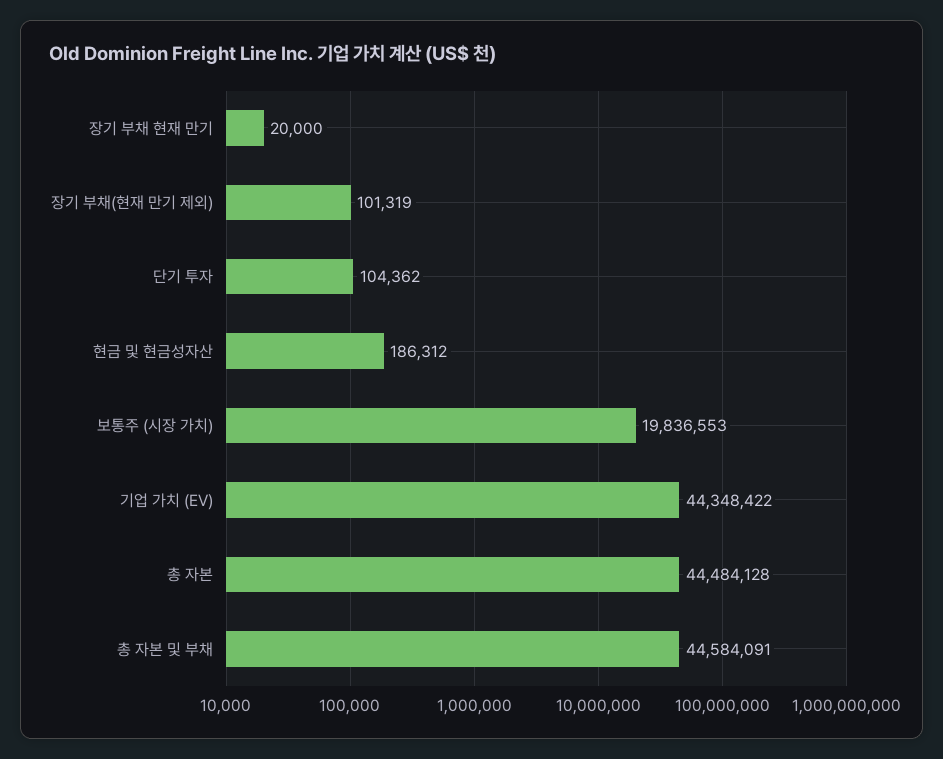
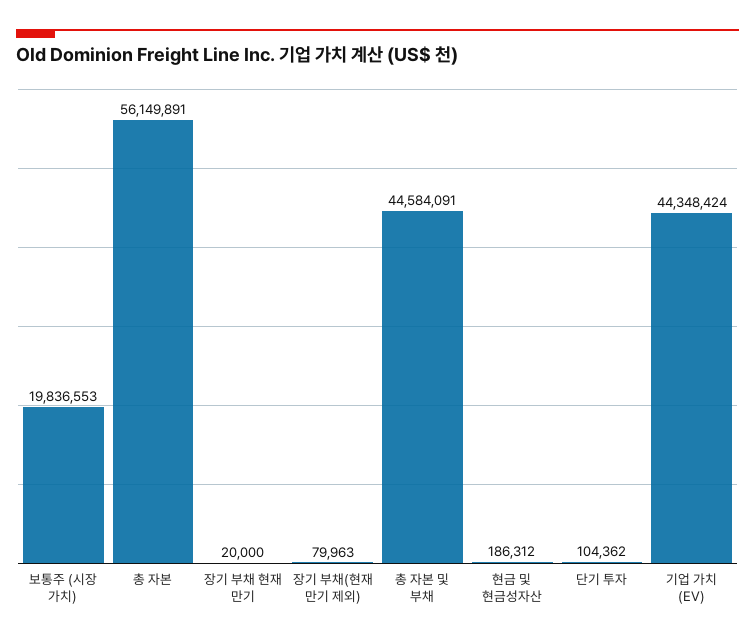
  {
    "장기 부채 현재 만기": 20000,
-   "장기 부채(현재 만기 제외)": 101319,
+   "장기 부채(현재 만기 제외)": 79963,
    "단기 투자": 104362,
    "현금 및 현금성자산": 186312,
    "보통주 (시장 가치)": 19836553,
-   "기업 가치 (EV)": 44348422,
+   "기업 가치 (EV)": 44348424,
-   "총 자본": 44484128,
+   "총 자본": 56149891,
    "총 자본 및 부채": 44584091
  }

